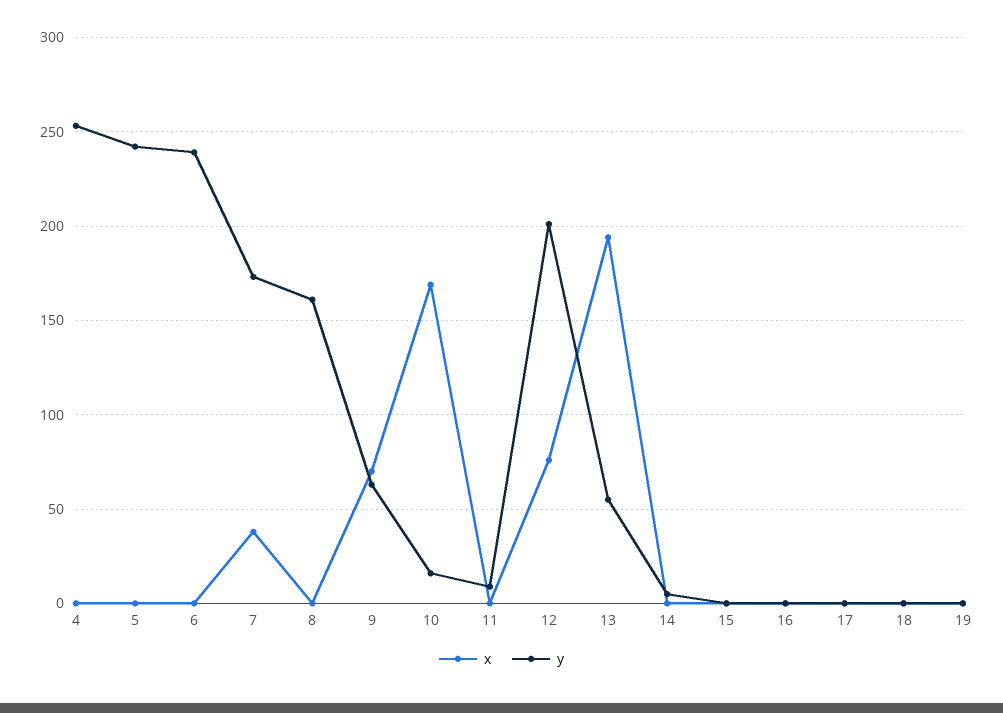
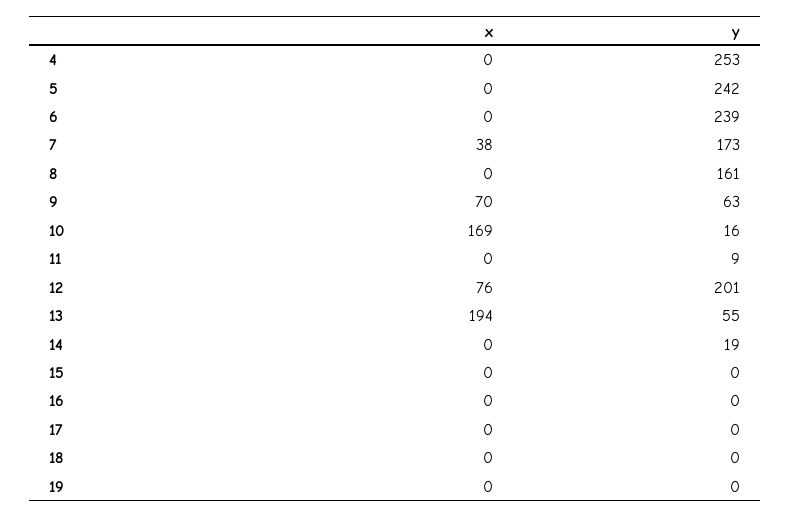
  {
    "x": {
      "4": 0,
      "5": 0,
      "6": 0,
      "7": 38,
      "8": 0,
      "9": 70,
      "10": 169,
      "11": 0,
      "12": 76,
      "13": 194,
      "14": 0,
      "15": 0,
      "16": 0,
      "17": 0,
      "18": 0,
      "19": 0
    },
    "y": {
      "4": 253,
      "5": 242,
      "6": 239,
      "7": 173,
      "8": 161,
      "9": 63,
      "10": 16,
      "11": 9,
      "12": 201,
      "13": 55,
-     "14": 5,
+     "14": 19,
      "15": 0,
      "16": 0,
      "17": 0,
      "18": 0,
      "19": 0
    }
  }

